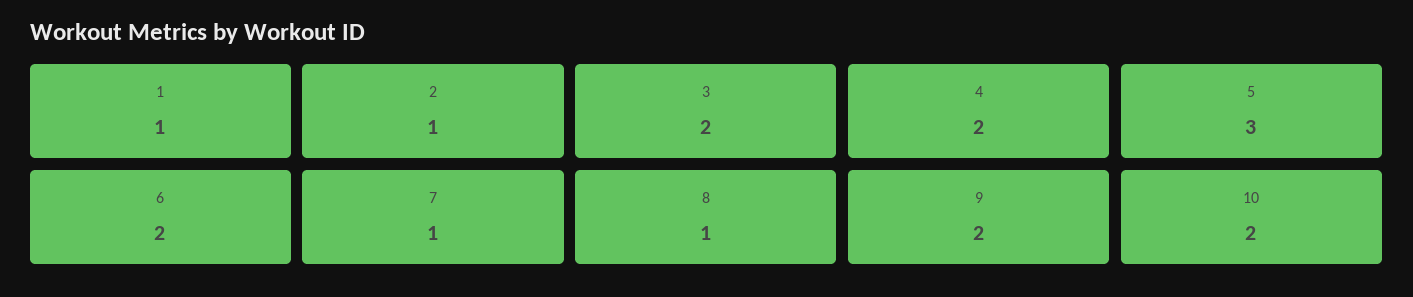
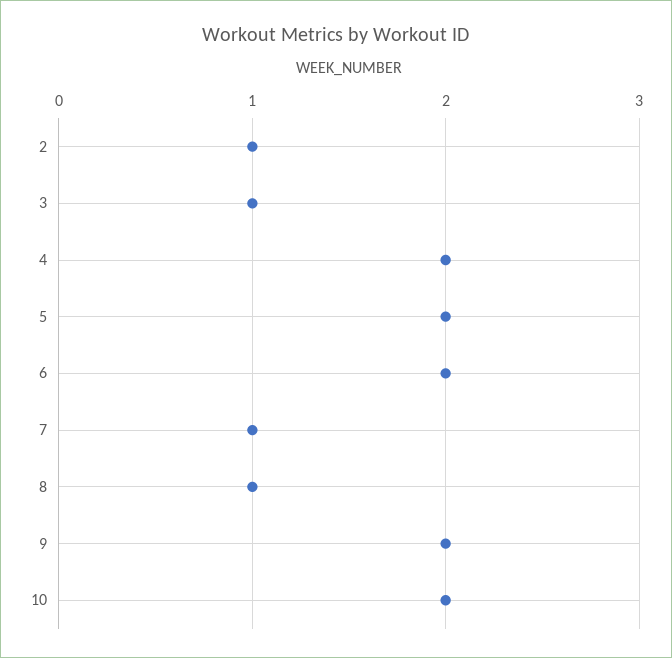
  {
-   "1": 1,
    "2": 1,
-   "3": 2,
+   "3": 1,
    "4": 2,
-   "5": 3,
+   "5": 2,
    "6": 2,
    "7": 1,
    "8": 1,
    "9": 2,
    "10": 2
  }

